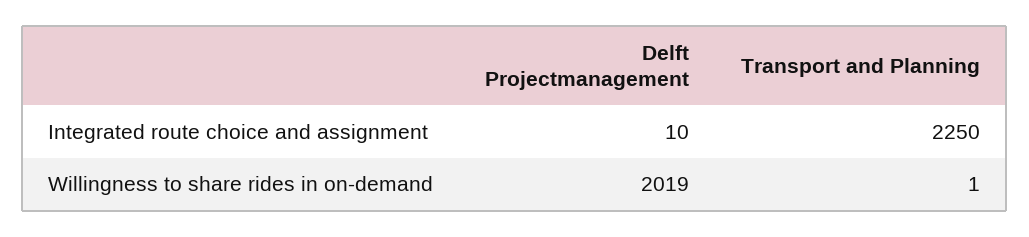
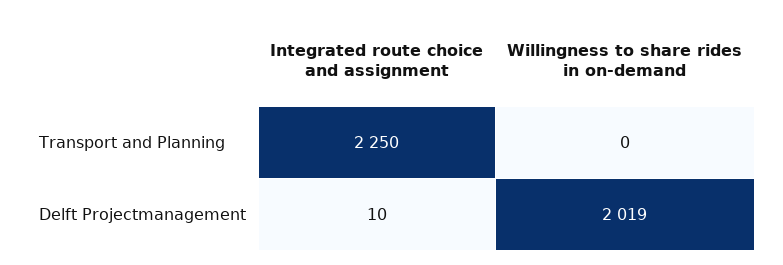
  {
    "Delft Projectmanagement": {
      "Integrated route choice and assignment": 10,
      "Willingness to share rides in on-demand": 2019
    },
    "Transport and Planning": {
      "Integrated route choice and assignment": 2250,
-     "Willingness to share rides in on-demand": 1
+     "Willingness to share rides in on-demand": 0
    }
  }

